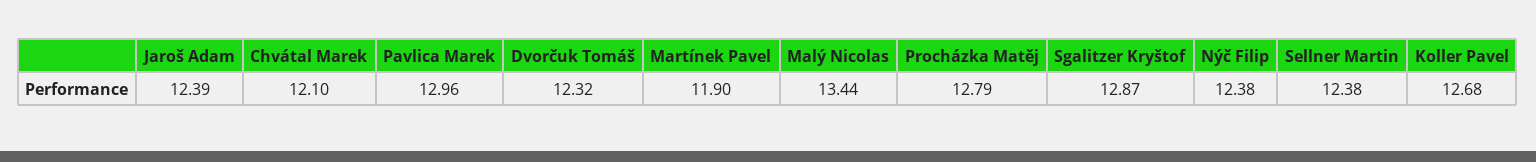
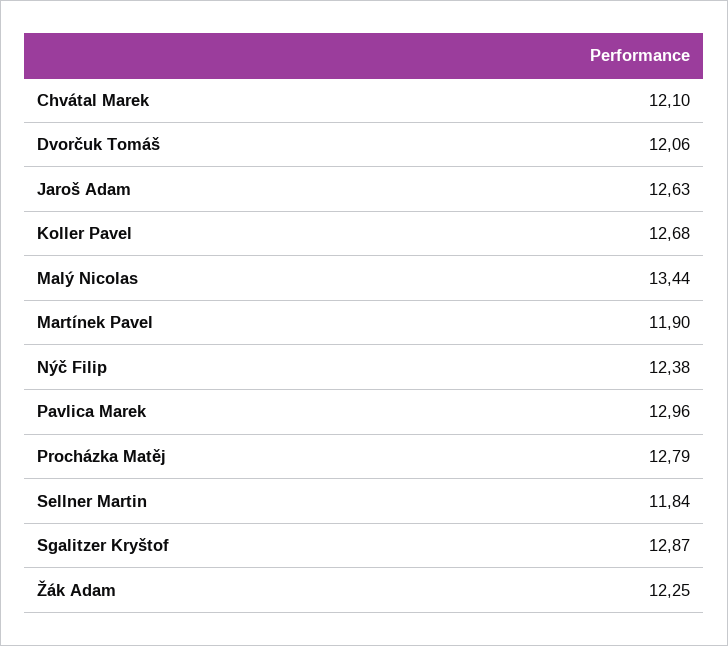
  {
-   "Jaroš Adam": 12.39,
+   "Jaroš Adam": 12.63,
    "Chvátal Marek": 12.1,
    "Pavlica Marek": 12.96,
-   "Dvorčuk Tomáš": 12.32,
+   "Dvorčuk Tomáš": 12.06,
    "Martínek Pavel": 11.9,
    "Malý Nicolas": 13.44,
    "Procházka Matěj": 12.79,
    "Sgalitzer Kryštof": 12.87,
    "Nýč Filip": 12.38,
-   "Sellner Martin": 12.38,
+   "Sellner Martin": 11.84,
-   "Koller Pavel": 12.68
+   "Koller Pavel": 12.68,
+   "Žák Adam": 12.25
  }

